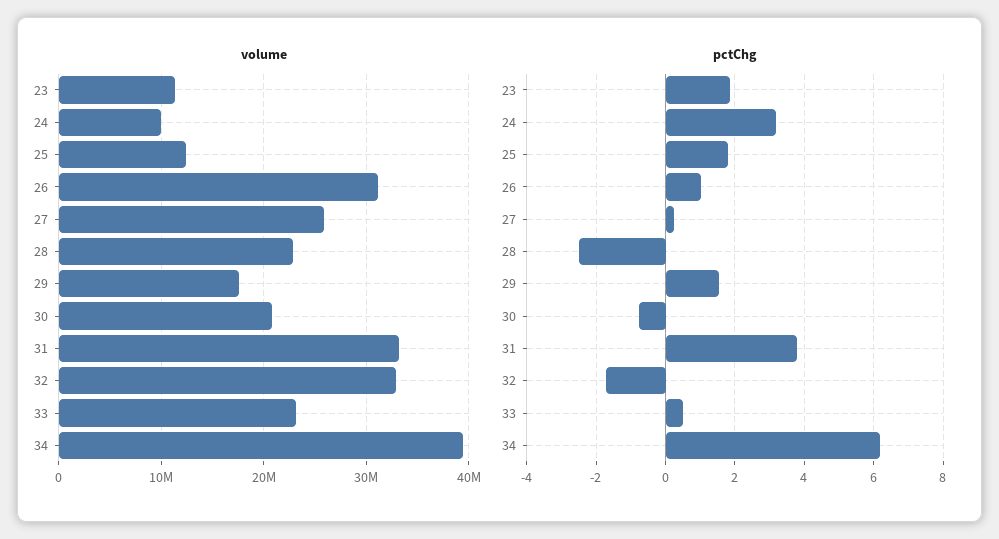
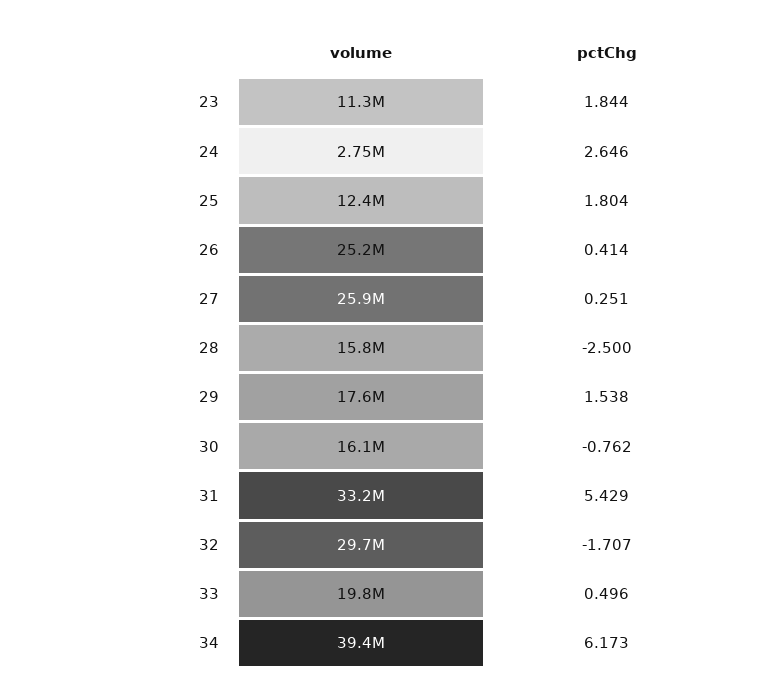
  {
    "volume": {
      "23": 11300000,
-     "24": 10000000,
+     "24": 2750000,
      "25": 12400000,
-     "26": 31000000,
+     "26": 25200000,
      "27": 25900000,
-     "28": 23000000,
+     "28": 15800000,
      "29": 17600000,
-     "30": 21000000,
+     "30": 16100000,
      "31": 33200000,
-     "32": 33000000,
+     "32": 29700000,
-     "33": 23000000,
+     "33": 19800000,
      "34": 39400000
    },
    "pctChg": {
      "23": 1.844,
-     "24": 3.2,
+     "24": 2.646,
      "25": 1.804,
-     "26": 1,
+     "26": 0.414,
      "27": 0.251,
      "28": -2.5,
      "29": 1.538,
      "30": -0.762,
-     "31": 3.8,
+     "31": 5.429,
      "32": -1.707,
      "33": 0.496,
      "34": 6.173
    }
  }

